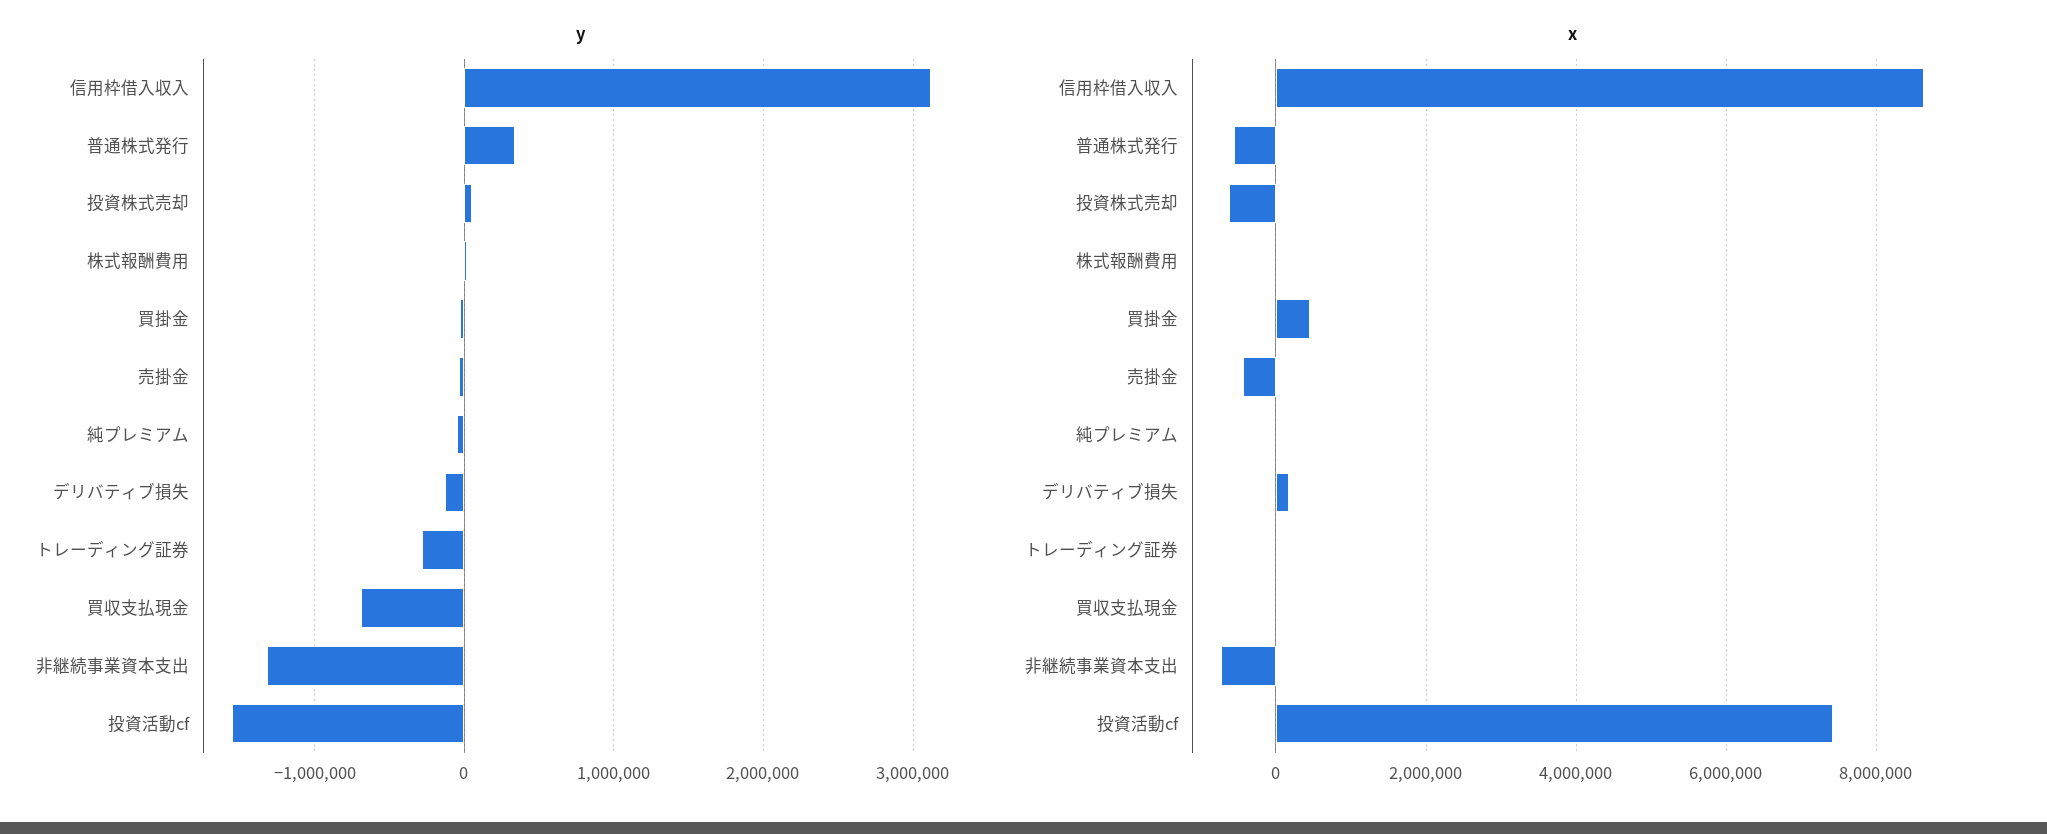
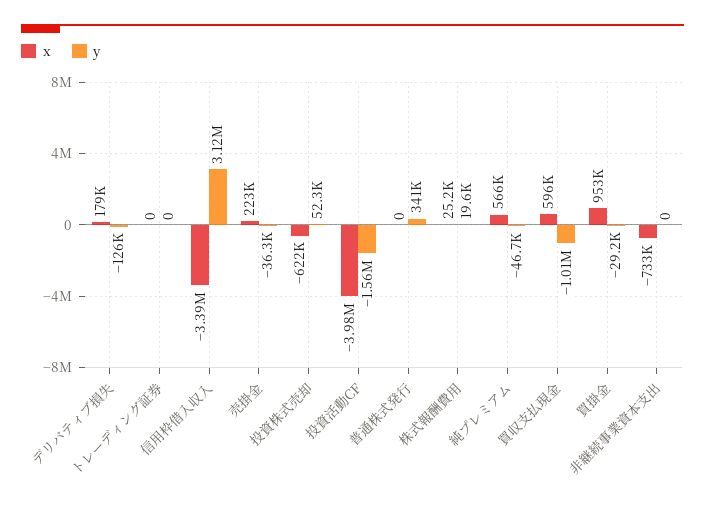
  {
    "y": {
      "信用枠借入収入": 3120000,
      "普通株式発行": 341000,
      "投資株式売却": 52300,
      "株式報酬費用": 19600,
      "買掛金": -29200,
      "売掛金": -36300,
      "純プレミアム": -46700,
      "デリバティブ損失": -126000,
-     "トレーディング証券": -300000,
+     "トレーディング証券": 0,
-     "買収支払現金": -700000,
+     "買収支払現金": -1010000,
-     "非継続事業資本支出": -1300000,
+     "非継続事業資本支出": 0,
      "投資活動cf": -1560000
    },
    "x": {
-     "信用枠借入収入": 8600000,
+     "信用枠借入収入": -3390000,
-     "普通株式発行": -600000,
+     "普通株式発行": 0,
      "投資株式売却": -622000,
      "株式報酬費用": 25200,
-     "買掛金": 400000,
+     "買掛金": 953000,
-     "売掛金": -400000,
+     "売掛金": 223000,
-     "純プレミアム": 0,
+     "純プレミアム": 566000,
      "デリバティブ損失": 179000,
      "トレーディング証券": 0,
-     "買収支払現金": 0,
+     "買収支払現金": 596000,
      "非継続事業資本支出": -733000,
-     "投資活動cf": 7400000
+     "投資活動cf": -3980000
    }
  }

